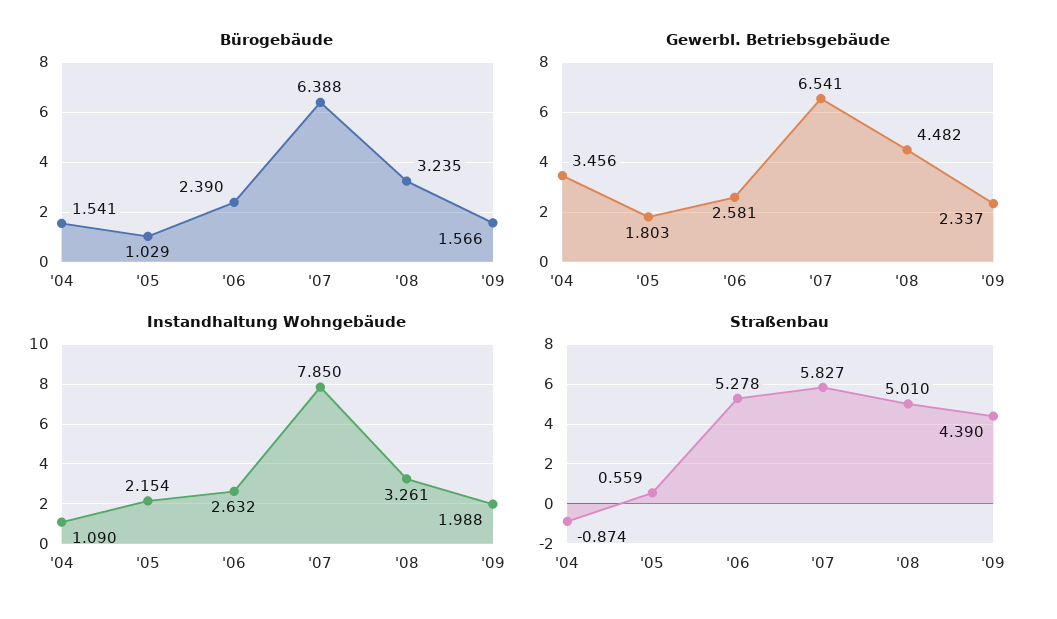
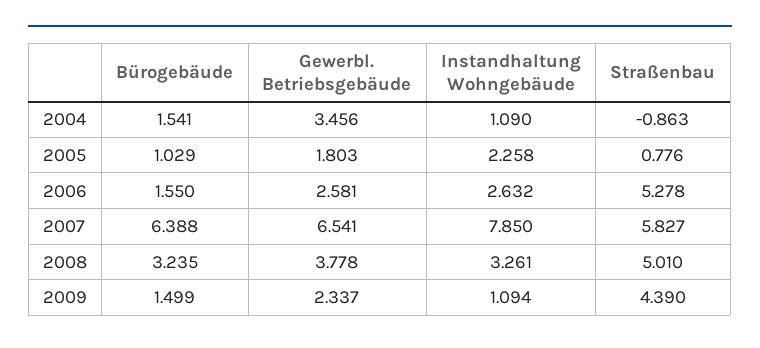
  {
    "Bürogebäude": {
      "'04": 1.541,
      "'05": 1.029,
-     "'06": 2.39,
+     "'06": 1.55,
      "'07": 6.388,
      "'08": 3.235,
-     "'09": 1.566
+     "'09": 1.499
    },
    "Gewerbl. Betriebsgebäude": {
      "'04": 3.456,
      "'05": 1.803,
      "'06": 2.581,
      "'07": 6.541,
-     "'08": 4.482,
+     "'08": 3.778,
      "'09": 2.337
    },
    "Instandhaltung Wohngebäude": {
      "'04": 1.09,
-     "'05": 2.154,
+     "'05": 2.258,
      "'06": 2.632,
      "'07": 7.85,
      "'08": 3.261,
-     "'09": 1.988
+     "'09": 1.094
    },
    "Straßenbau": {
-     "'04": -0.874,
+     "'04": -0.863,
-     "'05": 0.559,
+     "'05": 0.776,
      "'06": 5.278,
      "'07": 5.827,
      "'08": 5.01,
      "'09": 4.39
    }
  }

